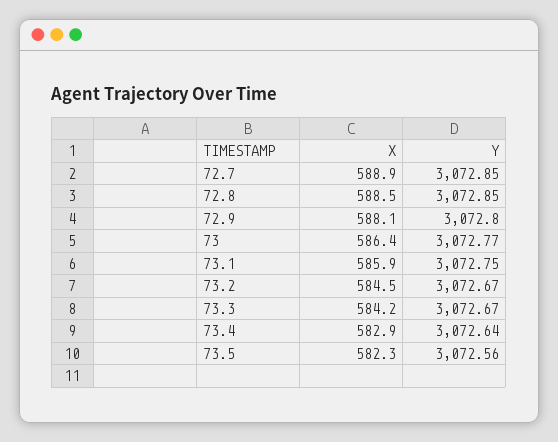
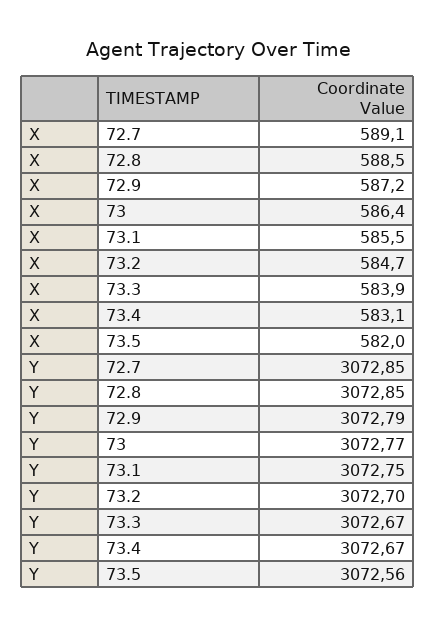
  {
    "X": {
-     "72.7": 588.9,
+     "72.7": 589.1,
      "72.8": 588.5,
-     "72.9": 588.1,
+     "72.9": 587.2,
      "73": 586.4,
-     "73.1": 585.9,
+     "73.1": 585.5,
-     "73.2": 584.5,
+     "73.2": 584.7,
-     "73.3": 584.2,
+     "73.3": 583.9,
-     "73.4": 582.9,
+     "73.4": 583.1,
-     "73.5": 582.3
+     "73.5": 582
    },
    "Y": {
      "72.7": 3072.85,
      "72.8": 3072.85,
-     "72.9": 3072.8,
+     "72.9": 3072.79,
      "73": 3072.77,
      "73.1": 3072.75,
-     "73.2": 3072.67,
+     "73.2": 3072.7,
      "73.3": 3072.67,
-     "73.4": 3072.64,
+     "73.4": 3072.67,
      "73.5": 3072.56
    }
  }

